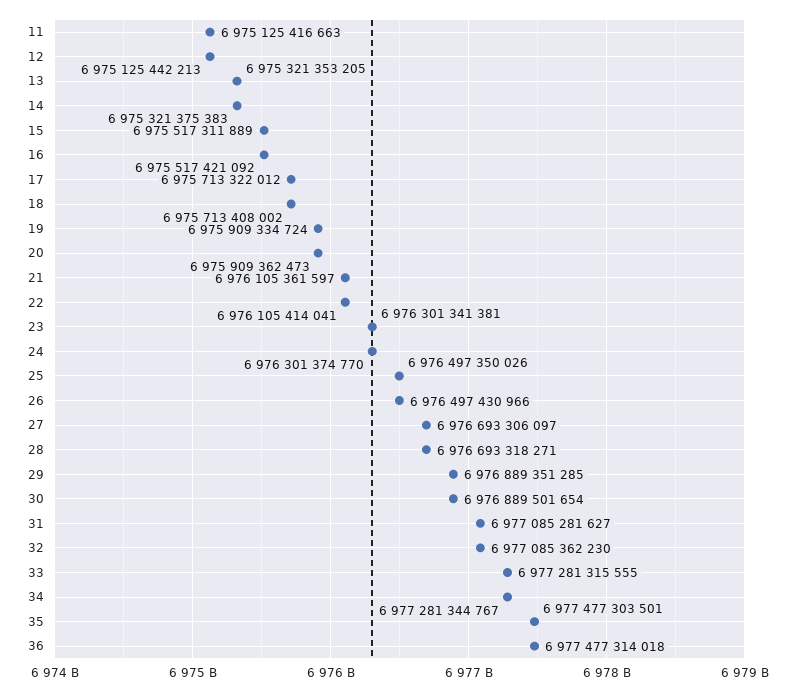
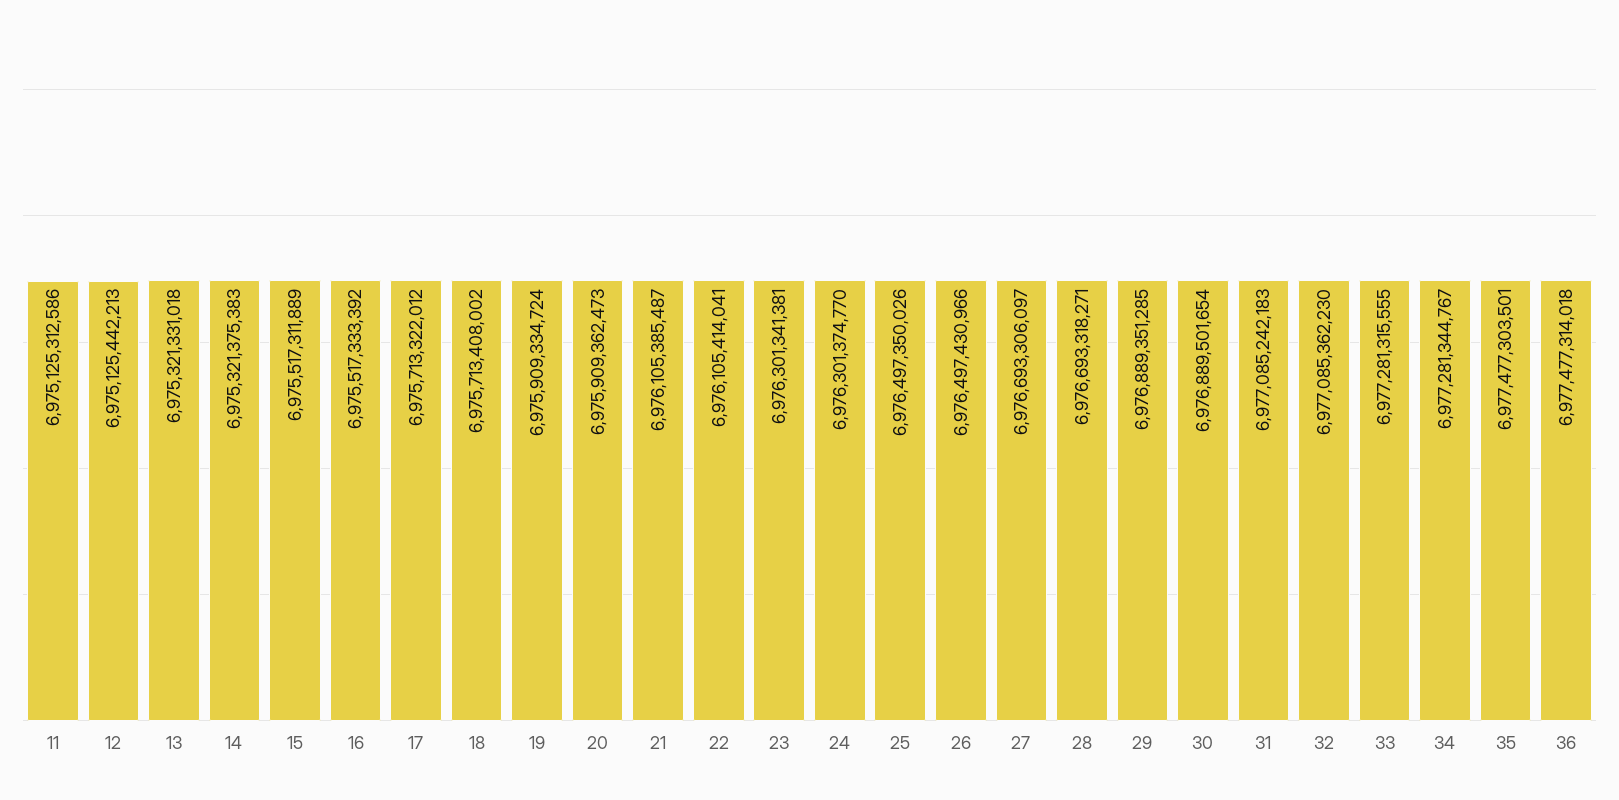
  {
-   "11": 6975125416663,
+   "11": 6975125312586,
    "12": 6975125442213,
-   "13": 6975321353205,
+   "13": 6975321331018,
    "14": 6975321375383,
    "15": 6975517311889,
-   "16": 6975517421092,
+   "16": 6975517333392,
    "17": 6975713322012,
    "18": 6975713408002,
    "19": 6975909334724,
    "20": 6975909362473,
-   "21": 6976105361597,
+   "21": 6976105385487,
    "22": 6976105414041,
    "23": 6976301341381,
    "24": 6976301374770,
    "25": 6976497350026,
    "26": 6976497430966,
    "27": 6976693306097,
    "28": 6976693318271,
    "29": 6976889351285,
    "30": 6976889501654,
-   "31": 6977085281627,
+   "31": 6977085242183,
    "32": 6977085362230,
    "33": 6977281315555,
    "34": 6977281344767,
    "35": 6977477303501,
    "36": 6977477314018
  }

